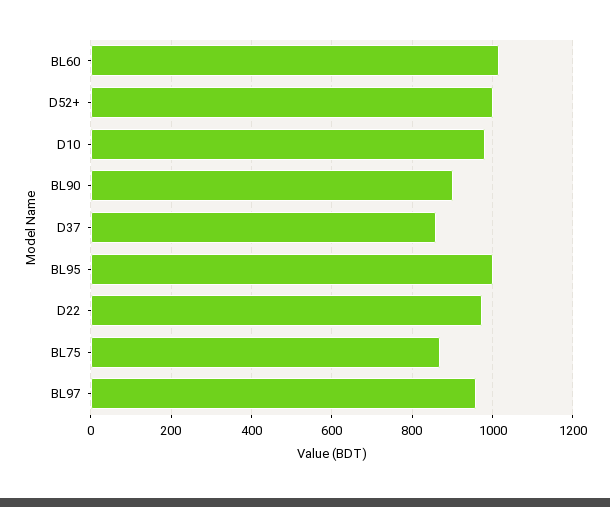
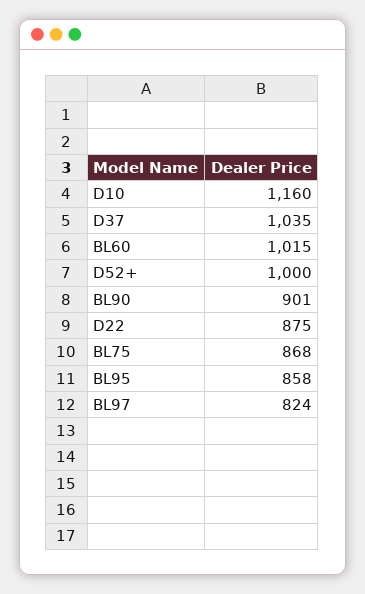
  {
    "BL60": 1015,
    "D52+": 1000,
-   "D10": 980,
+   "D10": 1160,
    "BL90": 901,
-   "D37": 860,
+   "D37": 1035,
-   "BL95": 1000,
+   "BL95": 858,
-   "D22": 980,
+   "D22": 875,
    "BL75": 868,
-   "BL97": 960
+   "BL97": 824
  }

